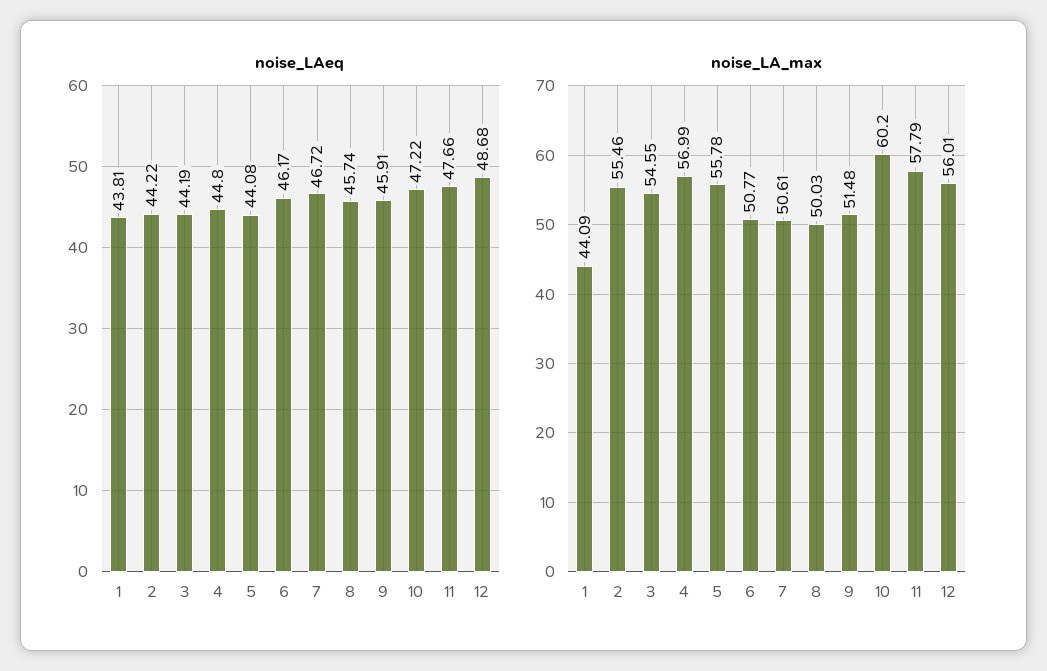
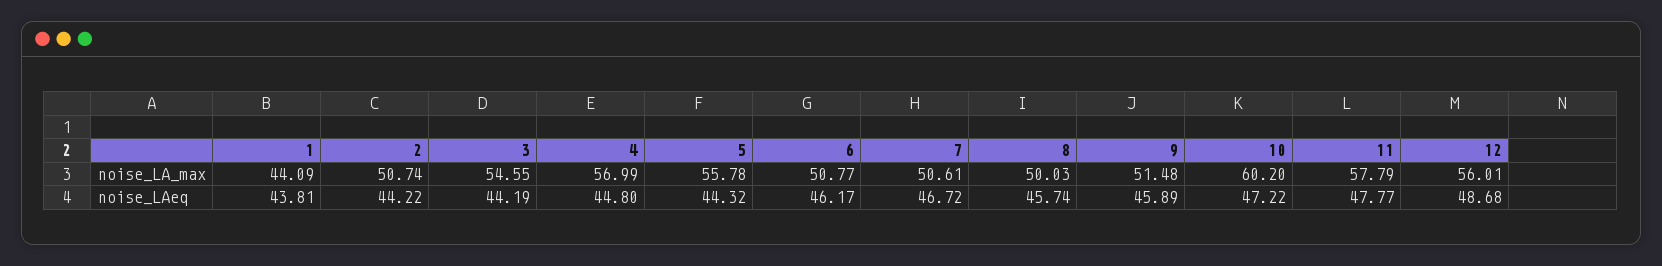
  {
    "noise_LAeq": {
      "1": 43.81,
      "2": 44.22,
      "3": 44.19,
      "4": 44.8,
-     "5": 44.08,
+     "5": 44.32,
      "6": 46.17,
      "7": 46.72,
      "8": 45.74,
-     "9": 45.91,
+     "9": 45.89,
      "10": 47.22,
-     "11": 47.66,
+     "11": 47.77,
      "12": 48.68
    },
    "noise_LA_max": {
      "1": 44.09,
-     "2": 55.46,
+     "2": 50.74,
      "3": 54.55,
      "4": 56.99,
      "5": 55.78,
      "6": 50.77,
      "7": 50.61,
      "8": 50.03,
      "9": 51.48,
      "10": 60.2,
      "11": 57.79,
      "12": 56.01
    }
  }

